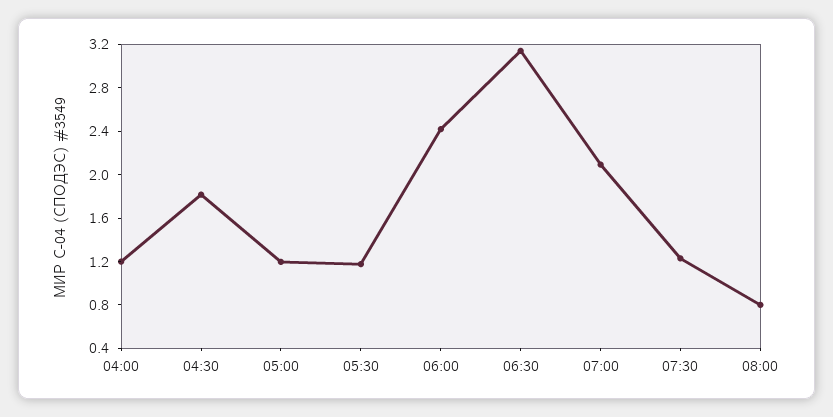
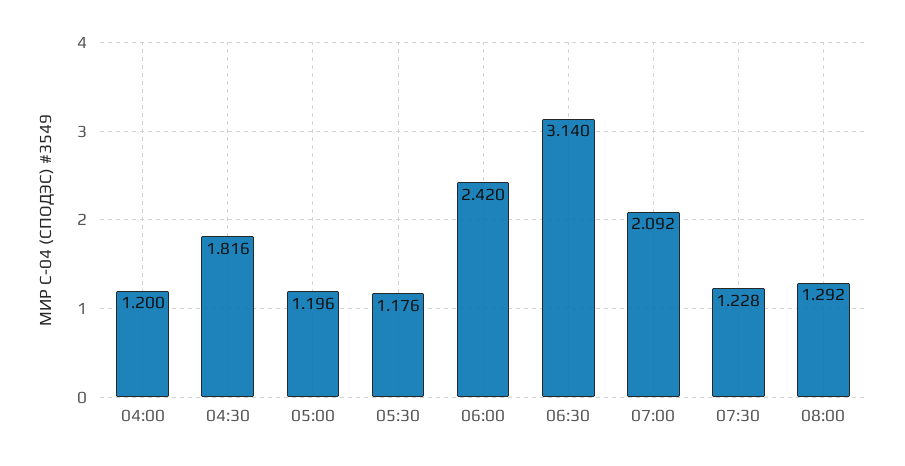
  {
    "04:00": 1.2,
    "04:30": 1.816,
    "05:00": 1.196,
    "05:30": 1.176,
    "06:00": 2.42,
    "06:30": 3.14,
    "07:00": 2.092,
    "07:30": 1.228,
-   "08:00": 0.8
+   "08:00": 1.292
  }

